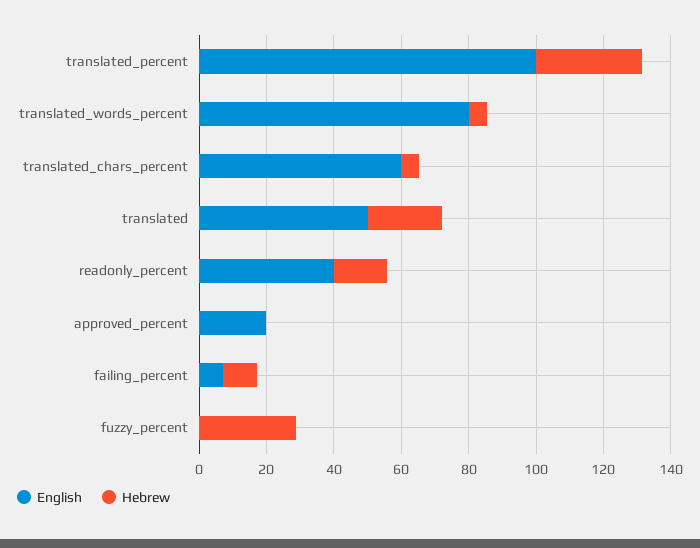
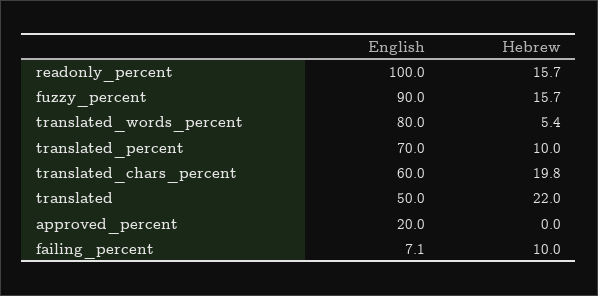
  {
    "English": {
-     "translated_percent": 100,
+     "translated_percent": 70,
      "translated_words_percent": 80,
      "translated_chars_percent": 60,
      "translated": 50,
-     "readonly_percent": 40,
+     "readonly_percent": 100,
      "approved_percent": 20,
      "failing_percent": 7.1,
-     "fuzzy_percent": 0
+     "fuzzy_percent": 90
    },
    "Hebrew": {
-     "translated_percent": 30,
+     "translated_percent": 10,
      "translated_words_percent": 5.4,
-     "translated_chars_percent": 5,
+     "translated_chars_percent": 19.8,
      "translated": 22,
      "readonly_percent": 15.7,
      "approved_percent": 0,
      "failing_percent": 10,
-     "fuzzy_percent": 30
+     "fuzzy_percent": 15.7
    }
  }

